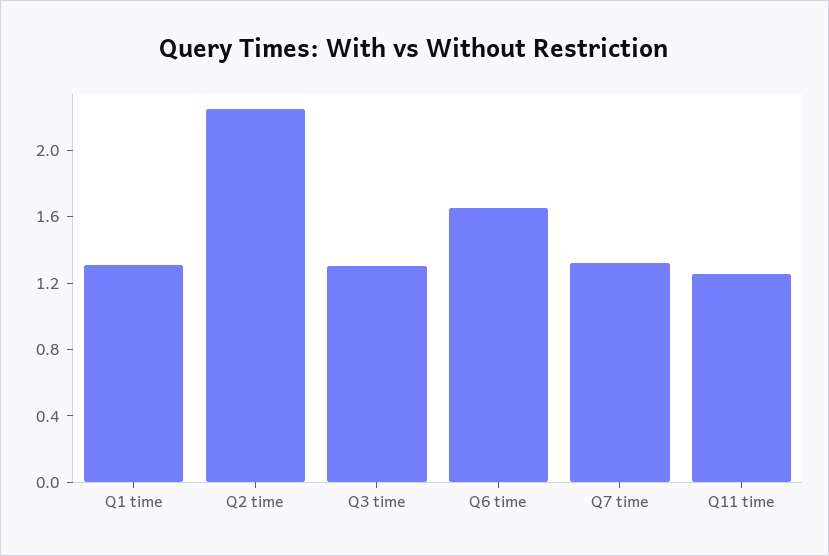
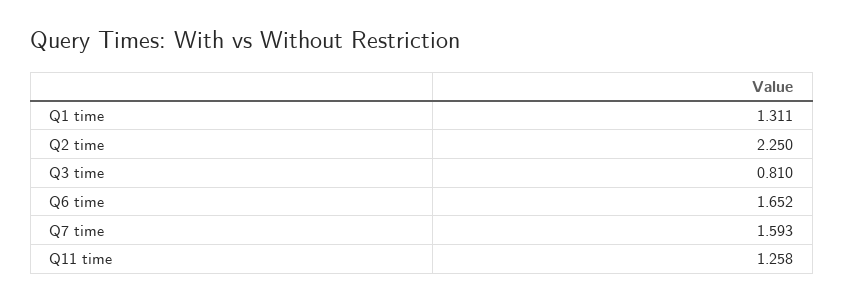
  {
    "Q1 time": 1.311,
    "Q2 time": 2.25,
-   "Q3 time": 1.3,
+   "Q3 time": 0.81,
    "Q6 time": 1.652,
-   "Q7 time": 1.3,
+   "Q7 time": 1.593,
    "Q11 time": 1.258
  }

